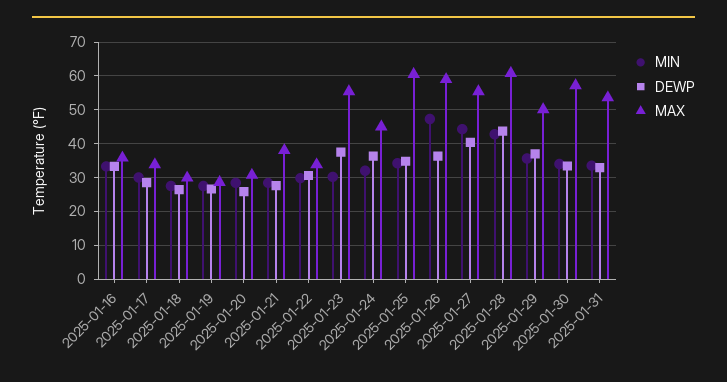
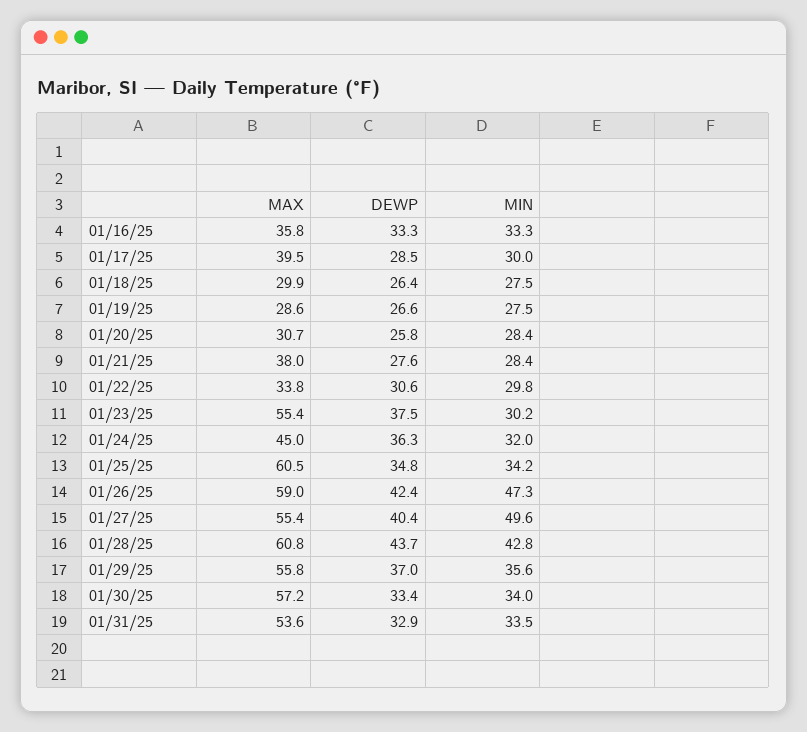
  {
    "MIN": {
      "2025-01-16": 33.3,
      "2025-01-17": 30,
      "2025-01-18": 27.5,
      "2025-01-19": 27.5,
      "2025-01-20": 28.4,
      "2025-01-21": 28.4,
      "2025-01-22": 29.8,
      "2025-01-23": 30.2,
      "2025-01-24": 32,
      "2025-01-25": 34.2,
      "2025-01-26": 47.3,
-     "2025-01-27": 44,
+     "2025-01-27": 49.6,
      "2025-01-28": 42.8,
      "2025-01-29": 35.6,
      "2025-01-30": 34,
      "2025-01-31": 33.5
    },
    "DEWP": {
      "2025-01-16": 33.3,
      "2025-01-17": 28.5,
      "2025-01-18": 26.4,
      "2025-01-19": 26.6,
      "2025-01-20": 25.8,
      "2025-01-21": 27.6,
      "2025-01-22": 30.6,
      "2025-01-23": 37.5,
      "2025-01-24": 36.3,
      "2025-01-25": 34.8,
-     "2025-01-26": 36,
+     "2025-01-26": 42.4,
      "2025-01-27": 40.4,
      "2025-01-28": 43.7,
      "2025-01-29": 37,
      "2025-01-30": 33.4,
      "2025-01-31": 32.9
    },
    "MAX": {
      "2025-01-16": 35.8,
-     "2025-01-17": 34,
+     "2025-01-17": 39.5,
      "2025-01-18": 29.9,
      "2025-01-19": 28.6,
      "2025-01-20": 30.7,
      "2025-01-21": 38,
      "2025-01-22": 33.8,
      "2025-01-23": 55.4,
      "2025-01-24": 45,
      "2025-01-25": 60.5,
      "2025-01-26": 59,
      "2025-01-27": 55.4,
      "2025-01-28": 60.8,
-     "2025-01-29": 50,
+     "2025-01-29": 55.8,
      "2025-01-30": 57.2,
      "2025-01-31": 53.6
    }
  }

